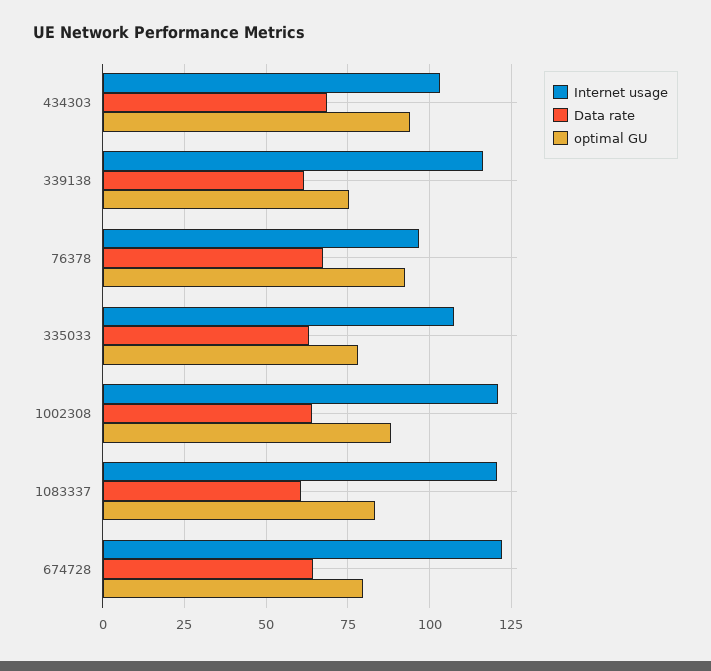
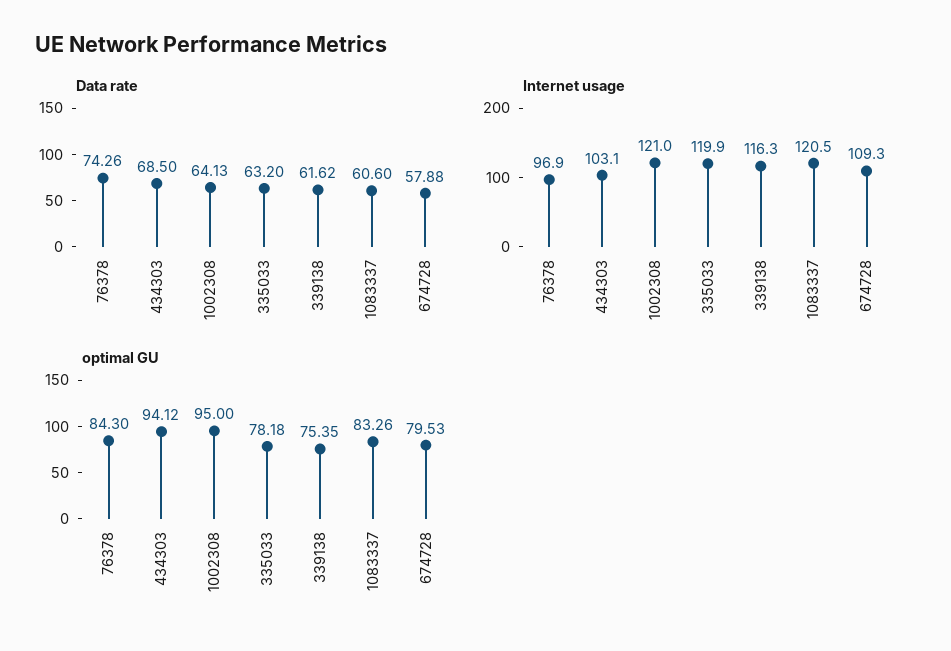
  {
    "Internet usage": {
      "434303": 103.1,
      "339138": 116.3,
      "76378": 96.9,
-     "335033": 107.5,
+     "335033": 119.9,
      "1002308": 121,
      "1083337": 120.5,
-     "674728": 122.5
+     "674728": 109.3
    },
    "Data rate": {
      "434303": 68.5,
      "339138": 61.62,
-     "76378": 67.5,
+     "76378": 74.26,
      "335033": 63.2,
      "1002308": 64.13,
      "1083337": 60.6,
-     "674728": 65
+     "674728": 57.88
    },
    "optimal GU": {
      "434303": 94.12,
      "339138": 75.35,
-     "76378": 92.5,
+     "76378": 84.3,
      "335033": 78.18,
-     "1002308": 87.5,
+     "1002308": 95,
      "1083337": 83.26,
      "674728": 79.53
    }
  }

